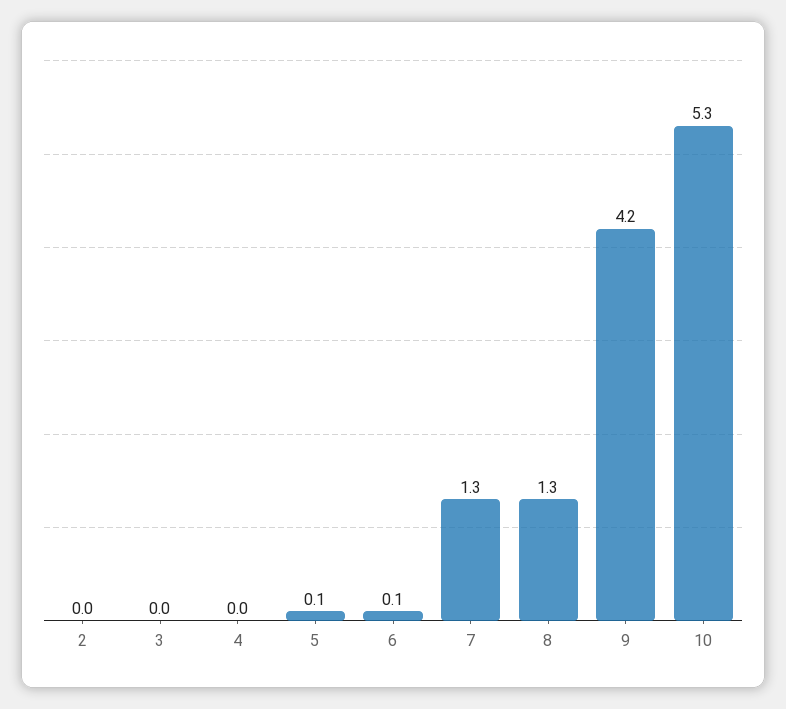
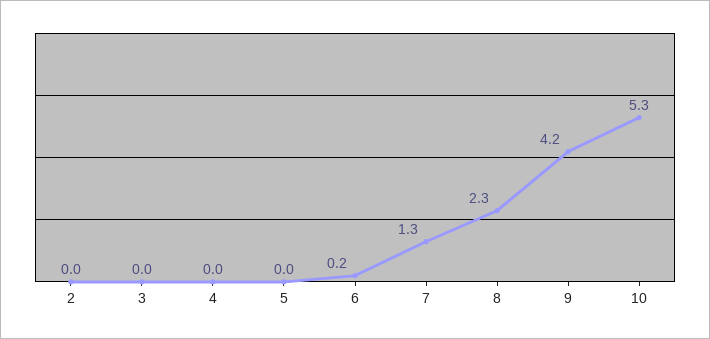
  {
    "2": 0,
    "3": 0,
    "4": 0,
-   "5": 0.1,
+   "5": 0,
-   "6": 0.1,
+   "6": 0.2,
    "7": 1.3,
-   "8": 1.3,
+   "8": 2.3,
    "9": 4.2,
    "10": 5.3
  }

